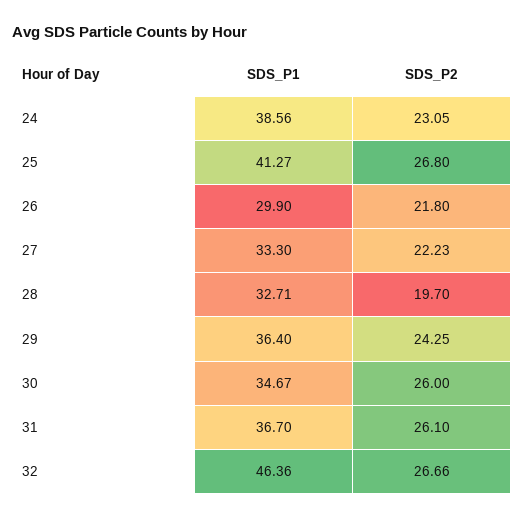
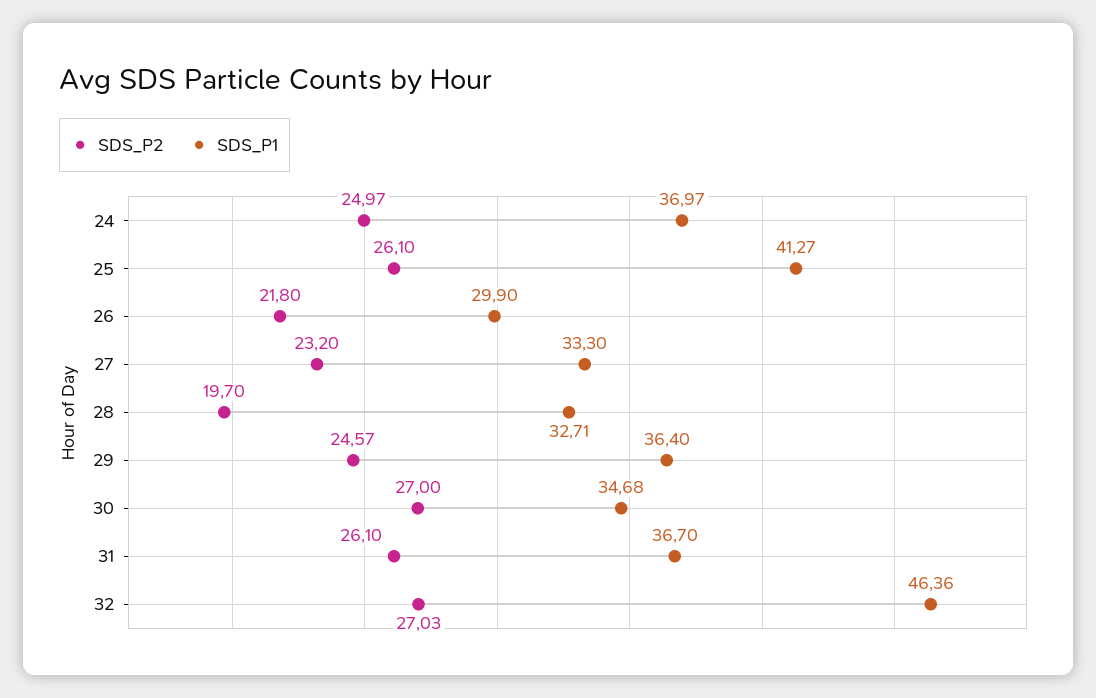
  {
    "SDS_P1": {
-     "24": 38.56,
+     "24": 36.97,
      "25": 41.27,
      "26": 29.9,
      "27": 33.3,
      "28": 32.71,
      "29": 36.4,
-     "30": 34.67,
+     "30": 34.68,
      "31": 36.7,
      "32": 46.36
    },
    "SDS_P2": {
-     "24": 23.05,
+     "24": 24.97,
-     "25": 26.8,
+     "25": 26.1,
      "26": 21.8,
-     "27": 22.23,
+     "27": 23.2,
      "28": 19.7,
-     "29": 24.25,
+     "29": 24.57,
-     "30": 26,
+     "30": 27,
      "31": 26.1,
-     "32": 26.66
+     "32": 27.03
    }
  }

